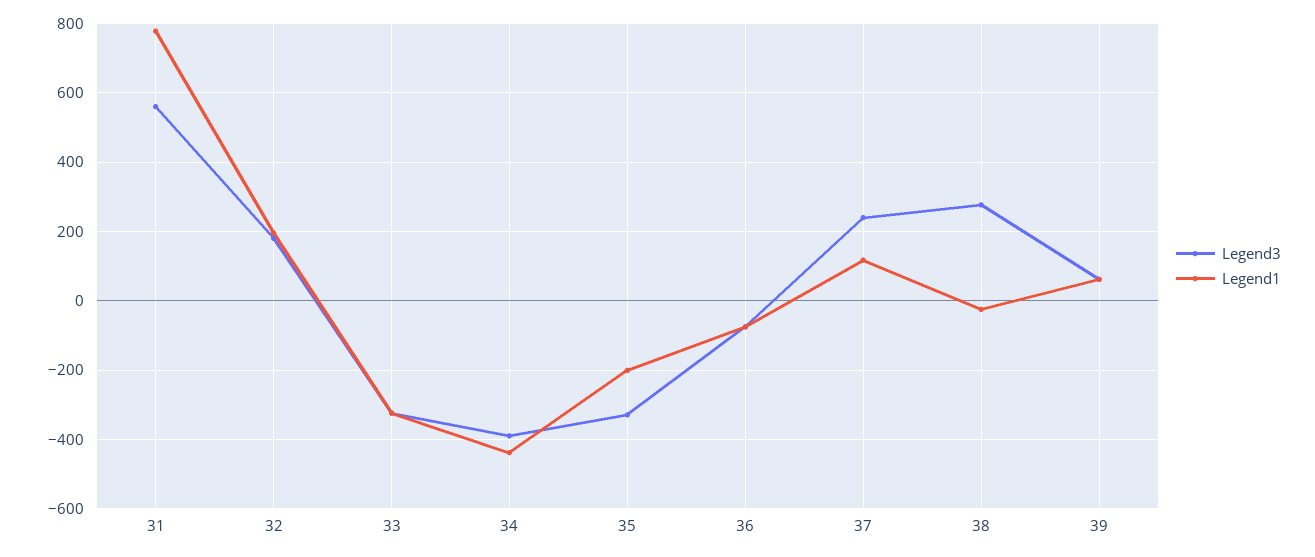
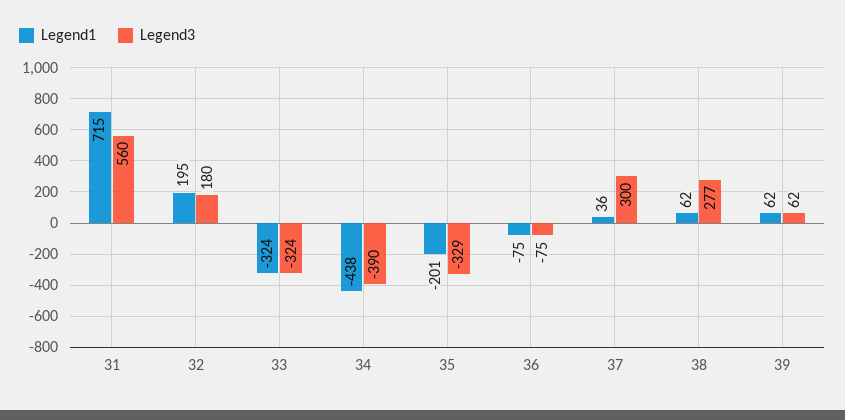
  {
    "Legend3": {
      "31": 560,
      "32": 180,
      "33": -324,
      "34": -390,
      "35": -329,
      "36": -75,
-     "37": 240,
+     "37": 300,
      "38": 277,
      "39": 62
    },
    "Legend1": {
-     "31": 780,
+     "31": 715,
      "32": 195,
      "33": -324,
      "34": -438,
      "35": -201,
      "36": -75,
-     "37": 120,
+     "37": 36,
-     "38": -20,
+     "38": 62,
      "39": 62
    }
  }

